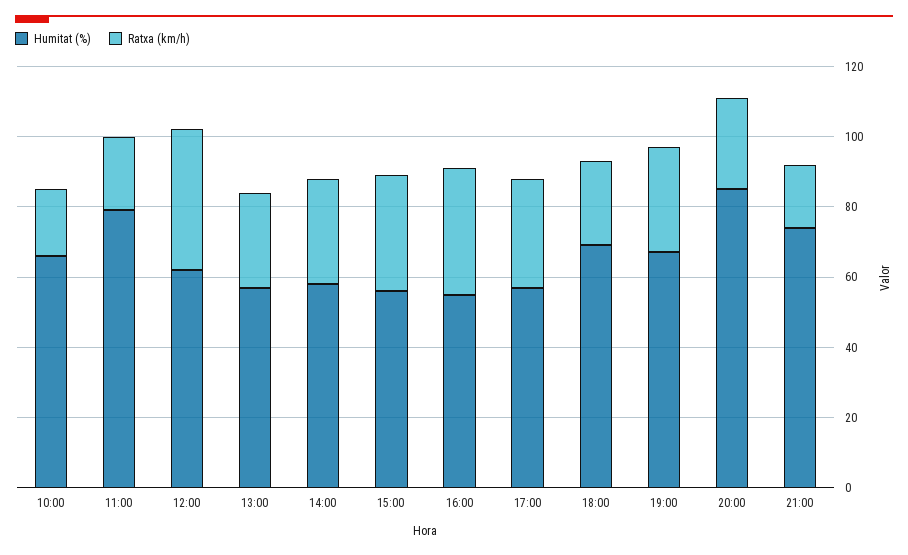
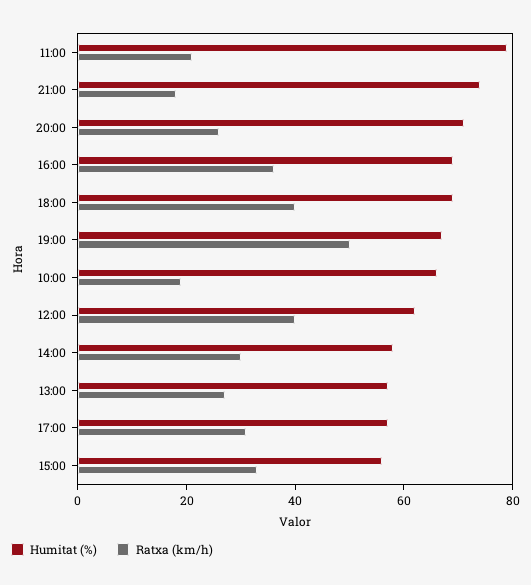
  {
    "Humitat (%)": {
      "10:00": 65,
      "11:00": 80,
      "12:00": 60,
      "13:00": 55,
      "14:00": 60,
      "15:00": 55,
-     "16:00": 55,
+     "16:00": 70,
      "17:00": 55,
      "18:00": 70,
      "19:00": 65,
-     "20:00": 85,
+     "20:00": 70,
      "21:00": 75
    },
    "Ratxa (km/h)": {
      "10:00": 20,
      "11:00": 20,
      "12:00": 40,
      "13:00": 25,
      "14:00": 30,
      "15:00": 35,
      "16:00": 35,
      "17:00": 30,
-     "18:00": 25,
+     "18:00": 40,
-     "19:00": 30,
+     "19:00": 50,
      "20:00": 25,
      "21:00": 20
    }
  }

